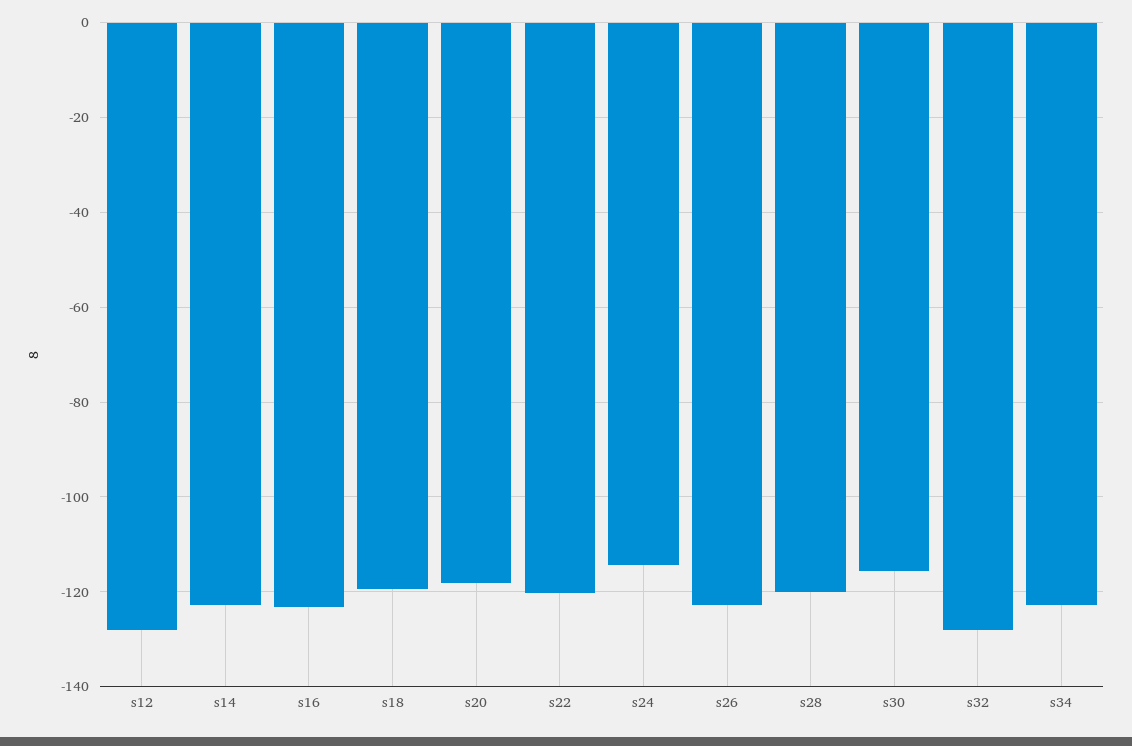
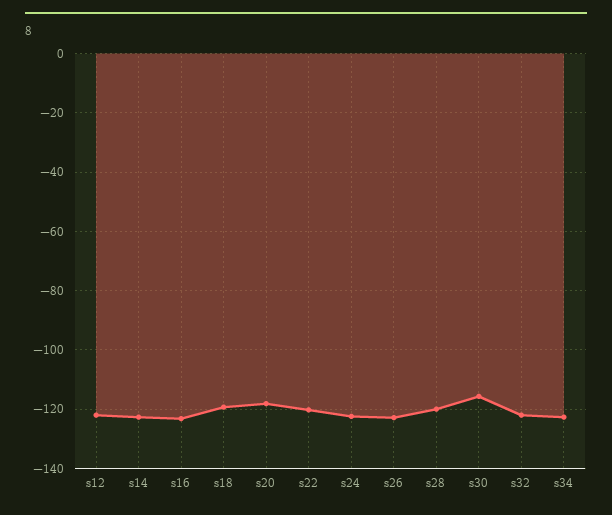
  {
-   "s12": -128,
+   "s12": -122.5,
    "s14": -122,
    "s16": -124,
    "s18": -120,
    "s20": -118,
    "s22": -120,
-   "s24": -114,
+   "s24": -122.5,
    "s26": -122,
    "s28": -120,
    "s30": -116,
-   "s32": -128,
+   "s32": -122.5,
    "s34": -122
  }

